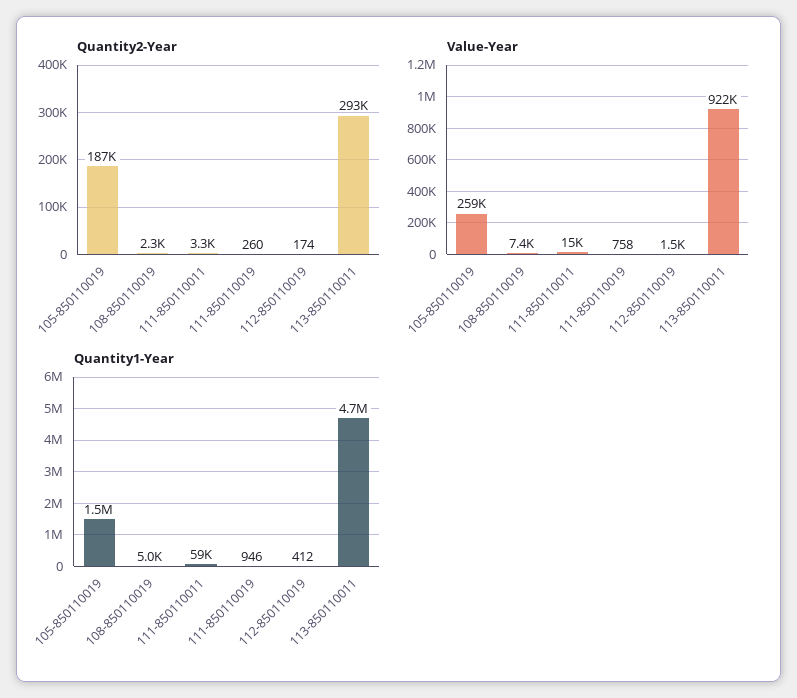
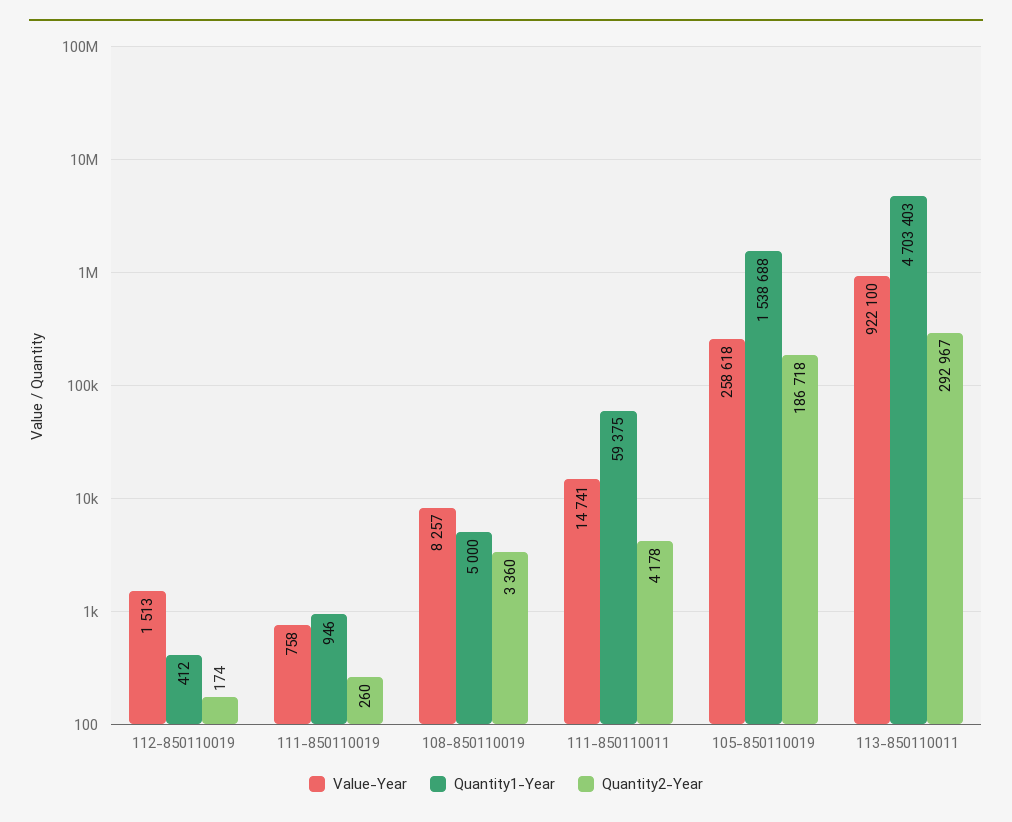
  {
    "Quantity2-Year": {
      "105-850110019": 186718,
-     "108-850110019": 2300,
+     "108-850110019": 3360,
-     "111-850110011": 3300,
+     "111-850110011": 4178,
      "111-850110019": 260,
      "112-850110019": 174,
      "113-850110011": 292967
    },
    "Value-Year": {
      "105-850110019": 258618,
-     "108-850110019": 7400,
+     "108-850110019": 8257,
      "111-850110011": 14741,
      "111-850110019": 758,
      "112-850110019": 1513,
      "113-850110011": 922100
    },
    "Quantity1-Year": {
      "105-850110019": 1538688,
      "108-850110019": 5000,
      "111-850110011": 59375,
      "111-850110019": 946,
      "112-850110019": 412,
      "113-850110011": 4703403
    }
  }

